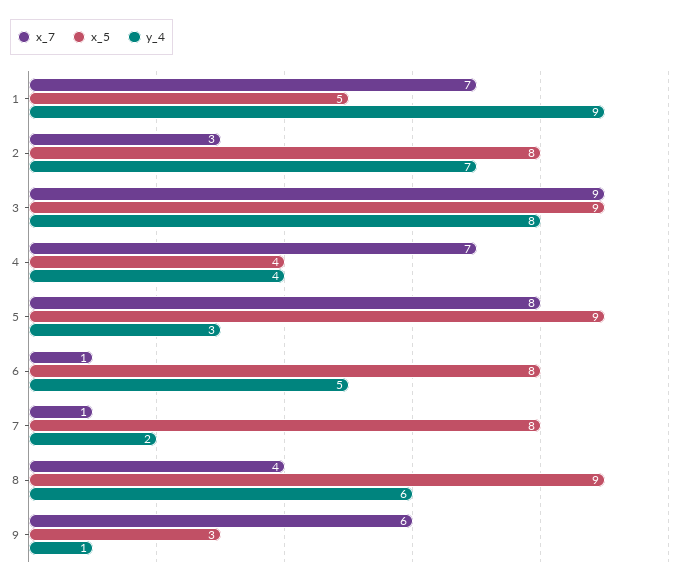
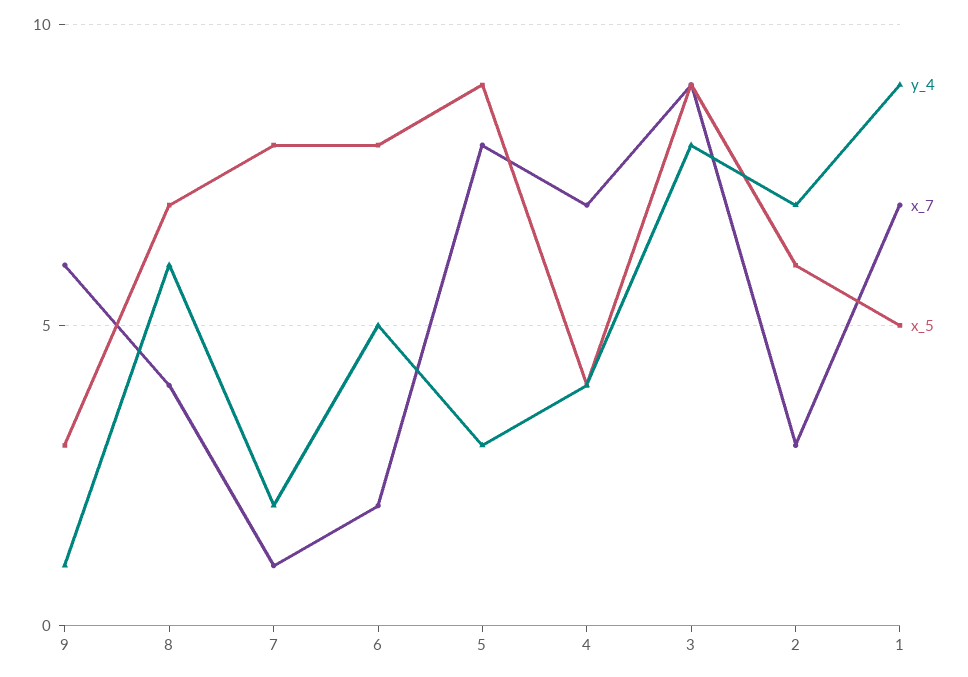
  {
    "x_7": {
      "1": 7,
      "2": 3,
      "3": 9,
      "4": 7,
      "5": 8,
-     "6": 1,
+     "6": 2,
      "7": 1,
      "8": 4,
      "9": 6
    },
    "x_5": {
      "1": 5,
-     "2": 8,
+     "2": 6,
      "3": 9,
      "4": 4,
      "5": 9,
      "6": 8,
      "7": 8,
-     "8": 9,
+     "8": 7,
      "9": 3
    },
    "y_4": {
      "1": 9,
      "2": 7,
      "3": 8,
      "4": 4,
      "5": 3,
      "6": 5,
      "7": 2,
      "8": 6,
      "9": 1
    }
  }

